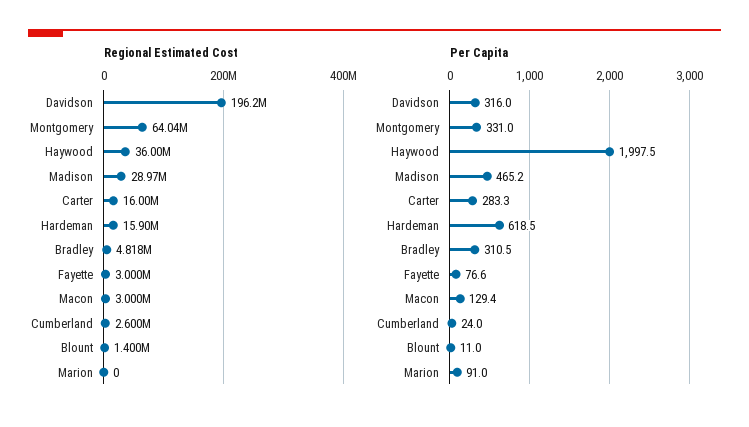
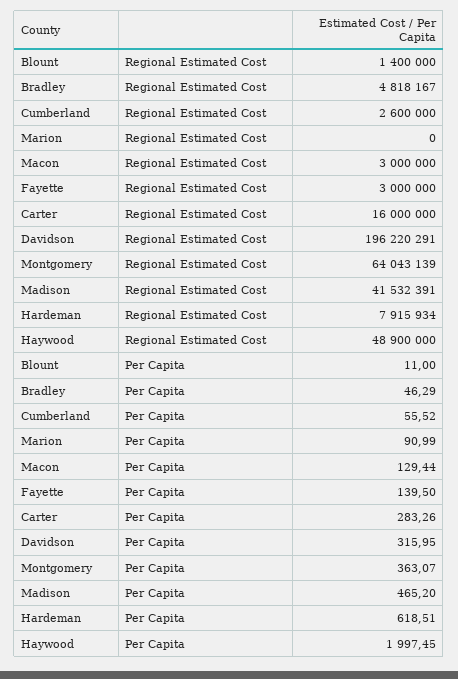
  {
    "Regional Estimated Cost": {
      "Davidson": 196220291,
      "Montgomery": 64043139,
-     "Haywood": 36000000,
+     "Haywood": 48900000,
-     "Madison": 28970000,
+     "Madison": 41532391,
      "Carter": 16000000,
-     "Hardeman": 15900000,
+     "Hardeman": 7915934,
      "Bradley": 4818167,
      "Fayette": 3000000,
      "Macon": 3000000,
      "Cumberland": 2600000,
      "Blount": 1400000,
      "Marion": 0
    },
    "Per Capita": {
      "Davidson": 315.95,
-     "Montgomery": 331,
+     "Montgomery": 363.07,
      "Haywood": 1997.45,
      "Madison": 465.2,
      "Carter": 283.26,
      "Hardeman": 618.51,
-     "Bradley": 310.5,
+     "Bradley": 46.29,
-     "Fayette": 76.6,
+     "Fayette": 139.5,
      "Macon": 129.44,
-     "Cumberland": 24,
+     "Cumberland": 55.52,
      "Blount": 11,
      "Marion": 90.99
    }
  }

